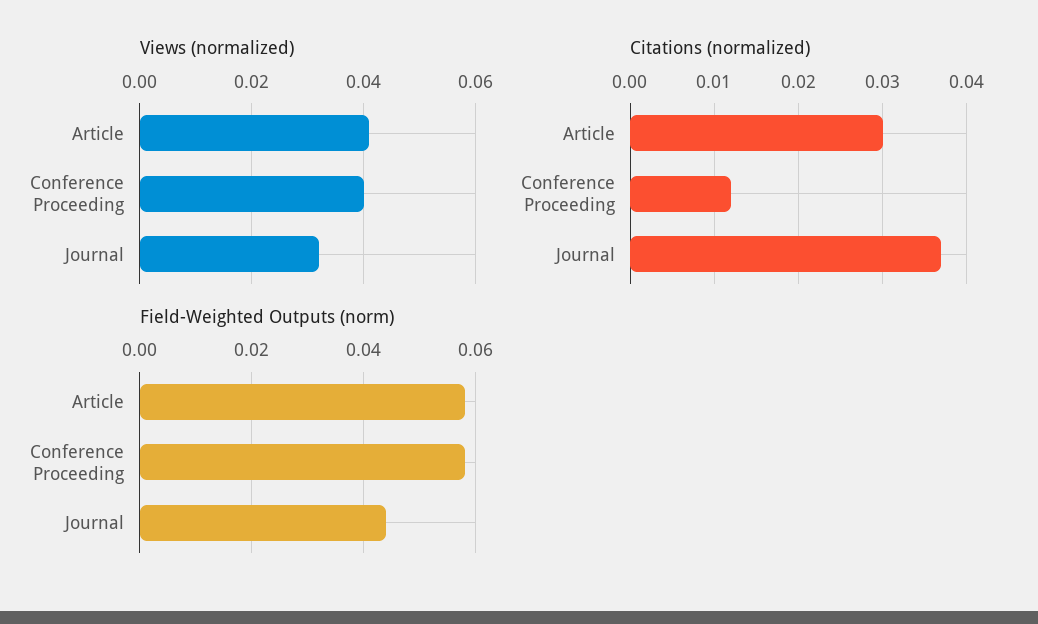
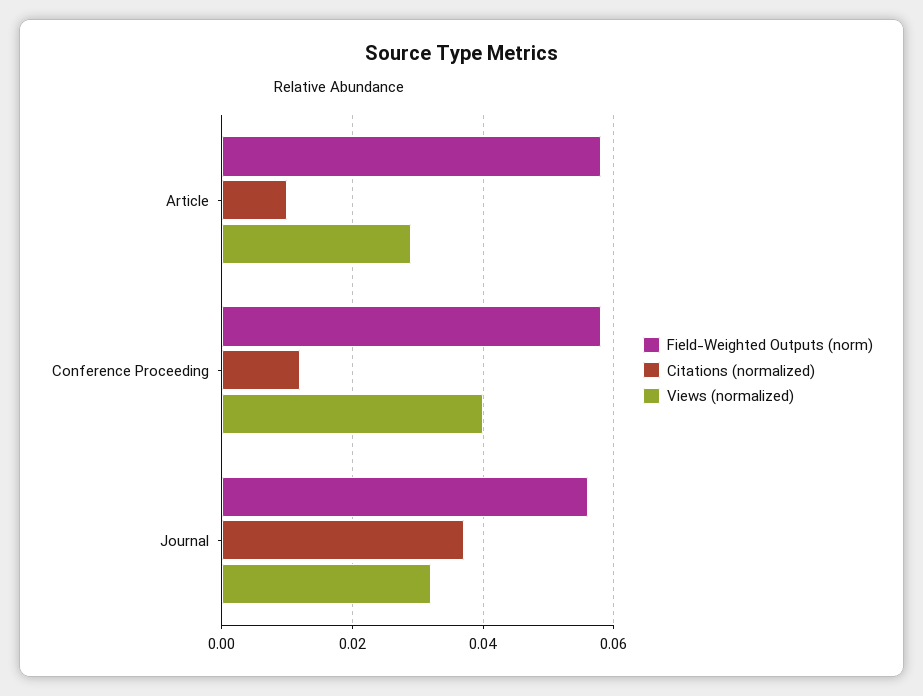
  {
    "Views (normalized)": {
-     "Article": 0.04,
+     "Article": 0.03,
      "Conference Proceeding": 0.04,
      "Journal": 0.03
    },
    "Citations (normalized)": {
-     "Article": 0.03,
+     "Article": 0.01,
      "Conference Proceeding": 0.012,
      "Journal": 0.037
    },
    "Field-Weighted Outputs (norm)": {
      "Article": 0.06,
      "Conference Proceeding": 0.06,
-     "Journal": 0.045
+     "Journal": 0.055
    }
  }

